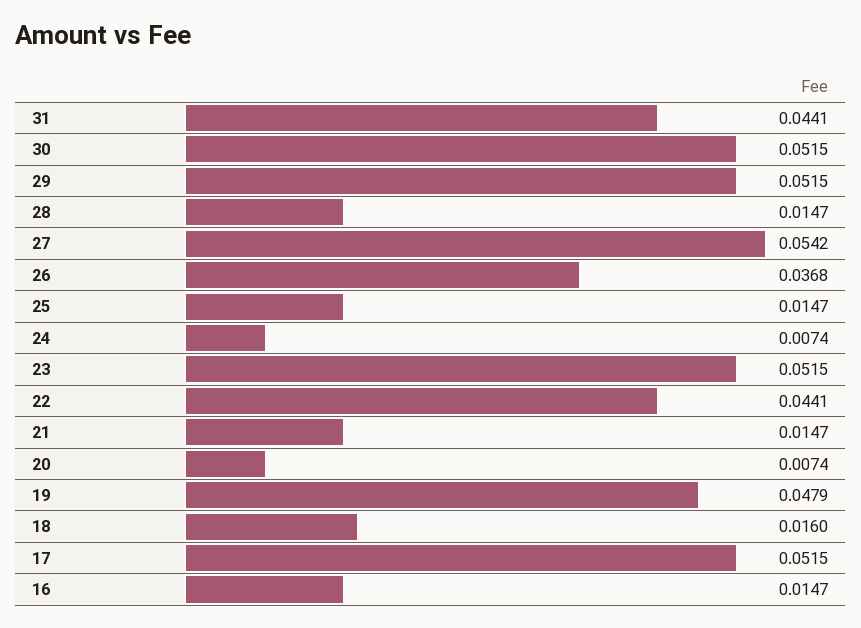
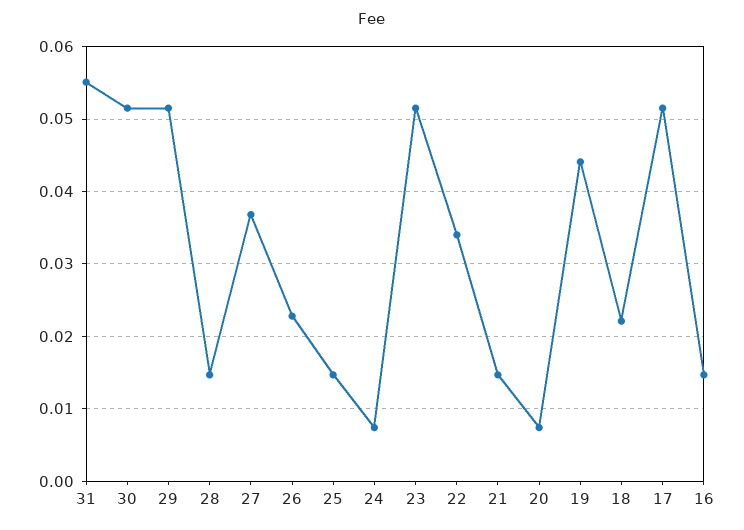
  {
-   "31": 0.0441,
+   "31": 0.055,
    "30": 0.0515,
    "29": 0.0515,
    "28": 0.0147,
-   "27": 0.0542,
+   "27": 0.037,
-   "26": 0.0368,
+   "26": 0.023,
    "25": 0.0147,
    "24": 0.0074,
    "23": 0.0515,
-   "22": 0.0441,
+   "22": 0.034,
    "21": 0.0147,
    "20": 0.0074,
-   "19": 0.0479,
+   "19": 0.044,
-   "18": 0.016,
+   "18": 0.022,
    "17": 0.0515,
    "16": 0.0147
  }

